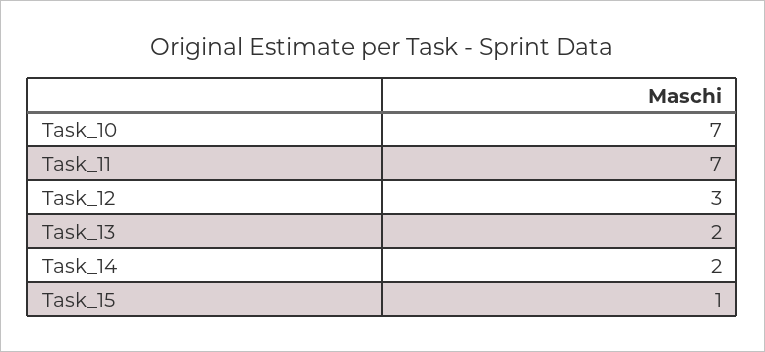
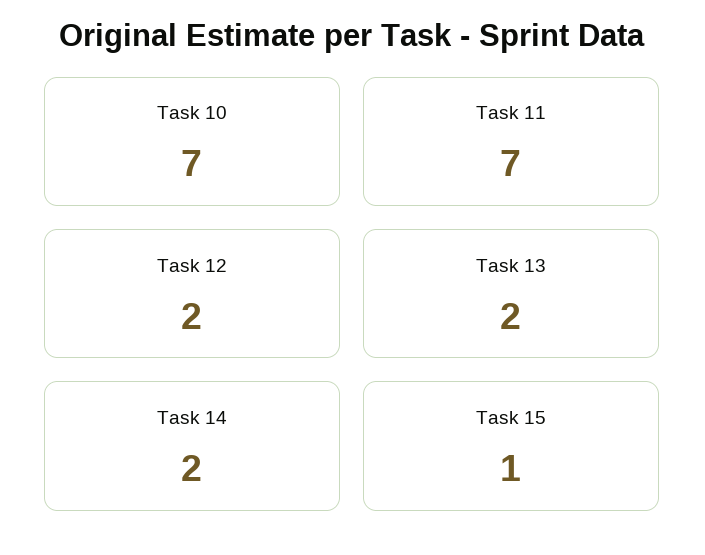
  {
    "Task_10": 7,
    "Task_11": 7,
-   "Task_12": 3,
+   "Task_12": 2,
    "Task_13": 2,
    "Task_14": 2,
    "Task_15": 1
  }

